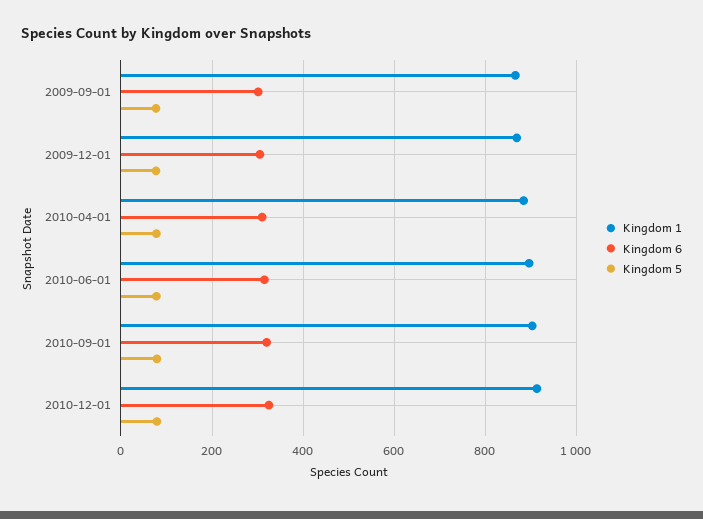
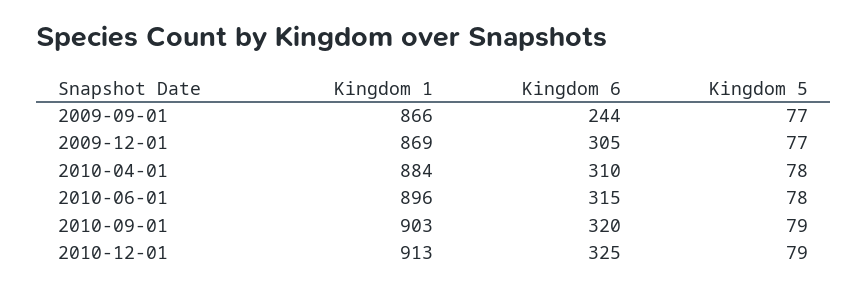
  {
    "Kingdom 1": {
      "2009-09-01": 866,
      "2009-12-01": 869,
      "2010-04-01": 884,
      "2010-06-01": 896,
      "2010-09-01": 903,
      "2010-12-01": 913
    },
    "Kingdom 6": {
-     "2009-09-01": 300,
+     "2009-09-01": 244,
      "2009-12-01": 305,
      "2010-04-01": 310,
      "2010-06-01": 315,
      "2010-09-01": 320,
      "2010-12-01": 325
    },
    "Kingdom 5": {
      "2009-09-01": 77,
      "2009-12-01": 77,
      "2010-04-01": 78,
      "2010-06-01": 78,
      "2010-09-01": 79,
      "2010-12-01": 79
    }
  }

